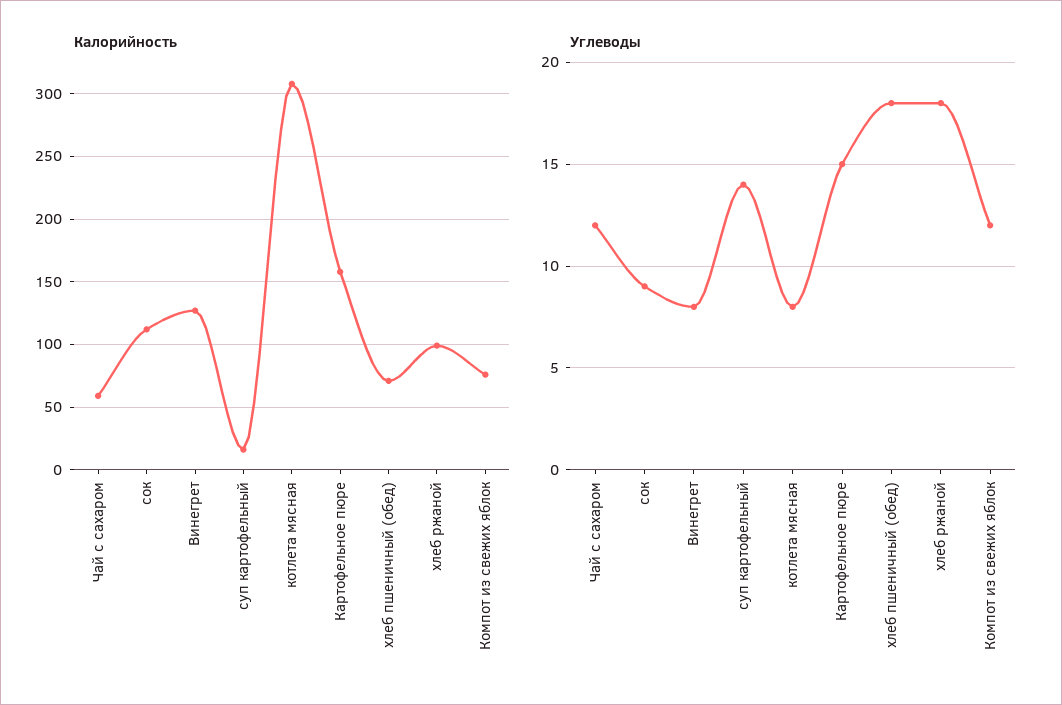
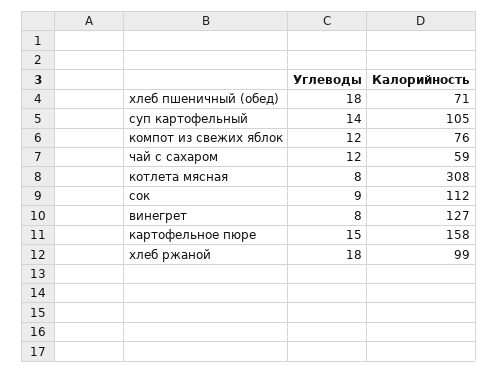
  {
    "Калорийность": {
      "Чай с сахаром": 59,
      "сок": 112,
      "Винегрет": 127,
-     "суп картофельный": 15,
+     "суп картофельный": 105,
      "котлета мясная": 308,
      "Картофельное пюре": 158,
      "хлеб пшеничный (обед)": 71,
      "хлеб ржаной": 99,
      "Компот из свежих яблок": 76
    },
    "Углеводы": {
      "Чай с сахаром": 12,
      "сок": 9,
      "Винегрет": 8,
      "суп картофельный": 14,
      "котлета мясная": 8,
      "Картофельное пюре": 15,
      "хлеб пшеничный (обед)": 18,
      "хлеб ржаной": 18,
      "Компот из свежих яблок": 12
    }
  }

